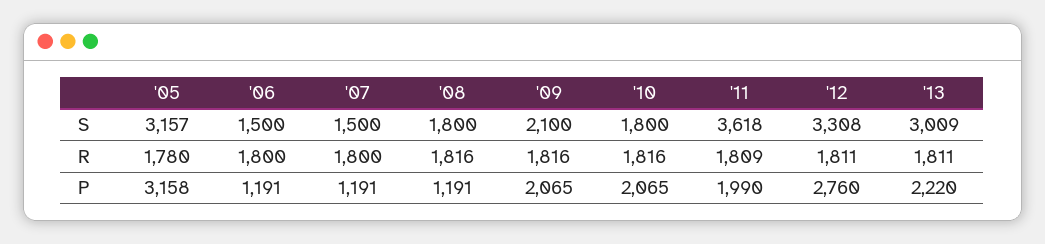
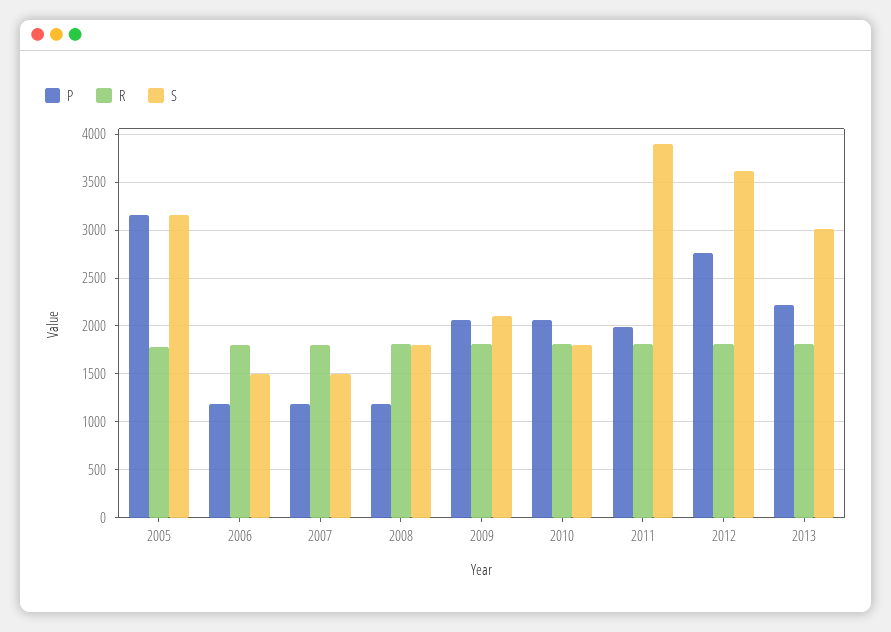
  {
    "S": {
      "'05": 3157,
      "'06": 1500,
      "'07": 1500,
      "'08": 1800,
      "'09": 2100,
      "'10": 1800,
-     "'11": 3618,
+     "'11": 3900,
-     "'12": 3308,
+     "'12": 3600,
      "'13": 3009
    },
    "R": {
      "'05": 1780,
      "'06": 1800,
      "'07": 1800,
      "'08": 1816,
      "'09": 1816,
      "'10": 1816,
      "'11": 1809,
      "'12": 1811,
      "'13": 1811
    },
    "P": {
      "'05": 3158,
      "'06": 1191,
      "'07": 1191,
      "'08": 1191,
      "'09": 2065,
      "'10": 2065,
      "'11": 1990,
      "'12": 2760,
      "'13": 2220
    }
  }

